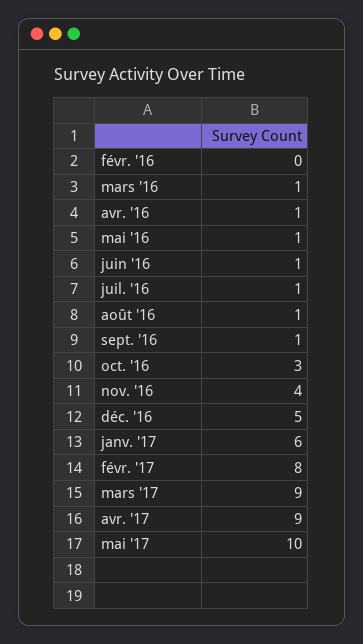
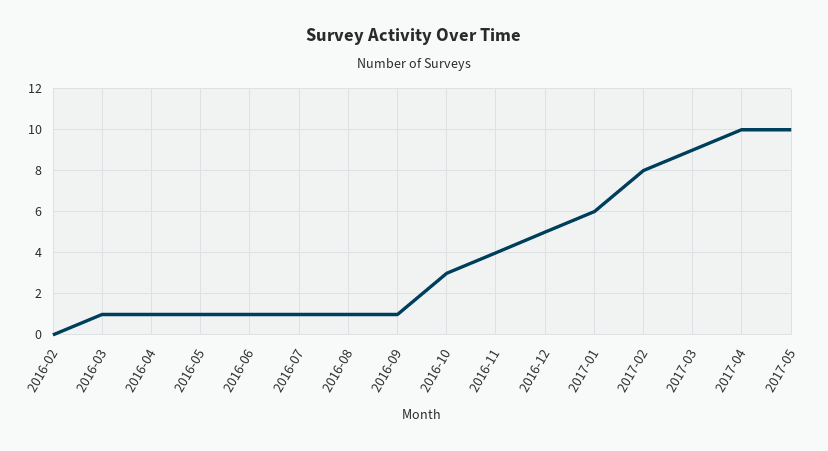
  {
    "févr. '16": 0,
    "mars '16": 1,
    "avr. '16": 1,
    "mai '16": 1,
    "juin '16": 1,
    "juil. '16": 1,
    "août '16": 1,
    "sept. '16": 1,
    "oct. '16": 3,
    "nov. '16": 4,
    "déc. '16": 5,
    "janv. '17": 6,
    "févr. '17": 8,
    "mars '17": 9,
-   "avr. '17": 9,
+   "avr. '17": 10,
    "mai '17": 10
  }

